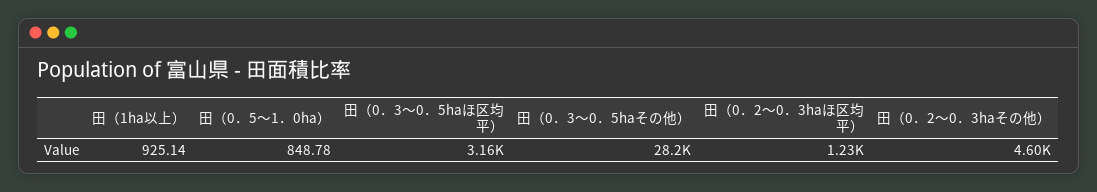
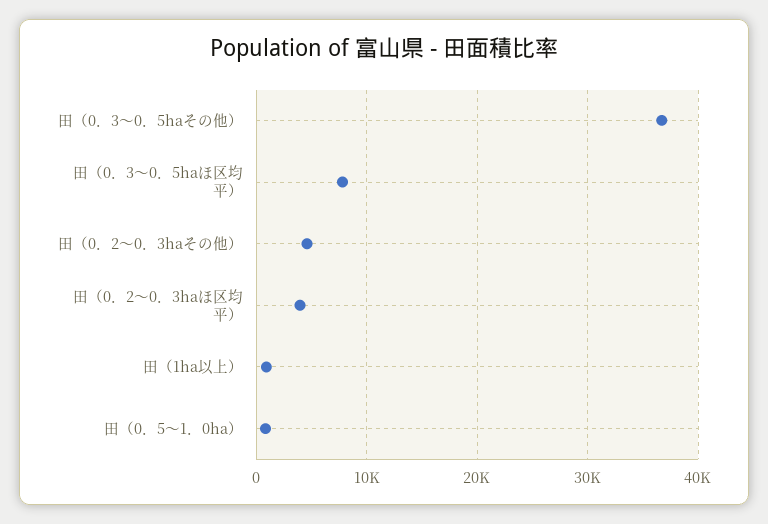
  {
    "田（1ha以上）": 925.14,
    "田（0．5～1．0ha）": 848.78,
-   "田（0．3～0．5haほ区均平）": 3160,
+   "田（0．3～0．5haほ区均平）": 8000,
-   "田（0．3～0．5haその他）": 28200,
+   "田（0．3～0．5haその他）": 37000,
-   "田（0．2～0．3haほ区均平）": 1230,
+   "田（0．2～0．3haほ区均平）": 4000,
    "田（0．2～0．3haその他）": 4600
  }

